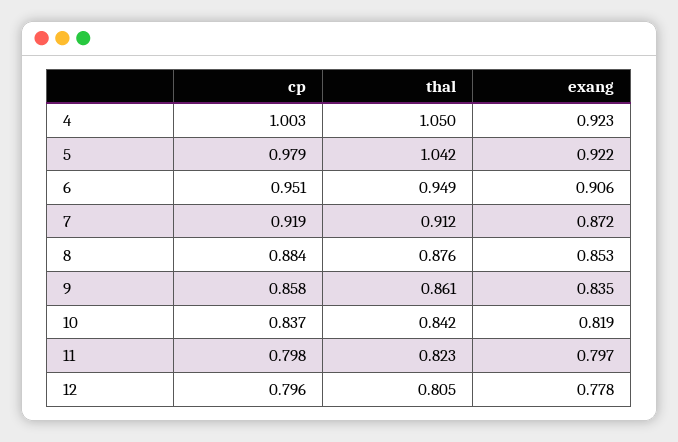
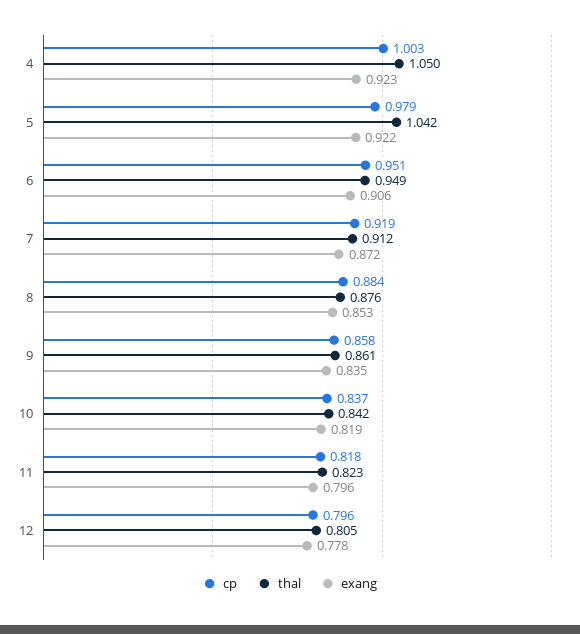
  {
    "cp": {
      "4": 1.003,
      "5": 0.979,
      "6": 0.951,
      "7": 0.919,
      "8": 0.884,
      "9": 0.858,
      "10": 0.837,
-     "11": 0.798,
+     "11": 0.818,
      "12": 0.796
    },
    "thal": {
      "4": 1.05,
      "5": 1.042,
      "6": 0.949,
      "7": 0.912,
      "8": 0.876,
      "9": 0.861,
      "10": 0.842,
      "11": 0.823,
      "12": 0.805
    },
    "exang": {
      "4": 0.923,
      "5": 0.922,
      "6": 0.906,
      "7": 0.872,
      "8": 0.853,
      "9": 0.835,
      "10": 0.819,
-     "11": 0.797,
+     "11": 0.796,
      "12": 0.778
    }
  }

